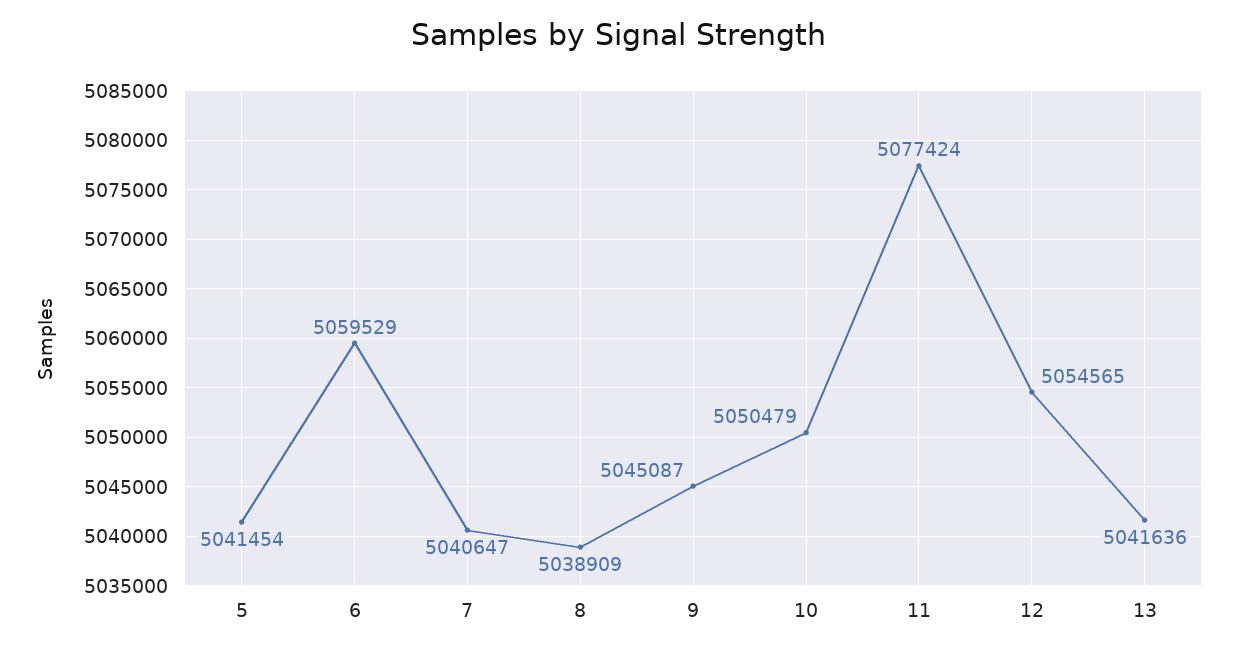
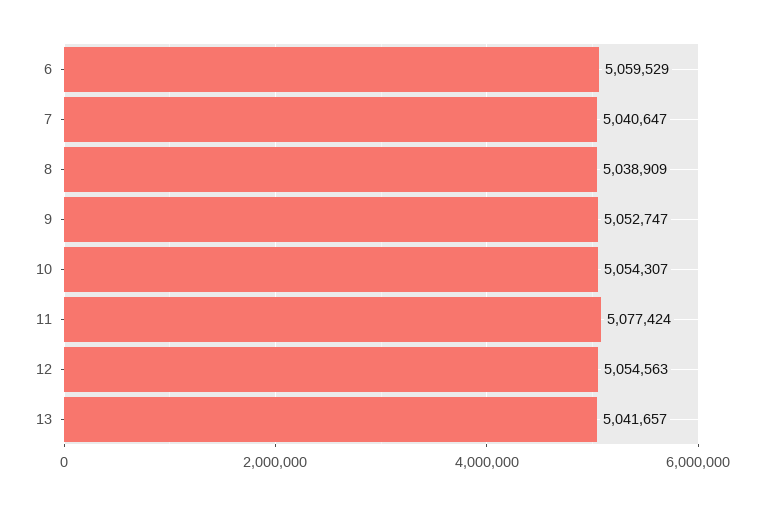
  {
-   "5": 5041454,
    "6": 5059529,
    "7": 5040647,
    "8": 5038909,
-   "9": 5045087,
+   "9": 5052747,
-   "10": 5050479,
+   "10": 5054307,
    "11": 5077424,
-   "12": 5054565,
+   "12": 5054563,
-   "13": 5041636
+   "13": 5041657
  }

